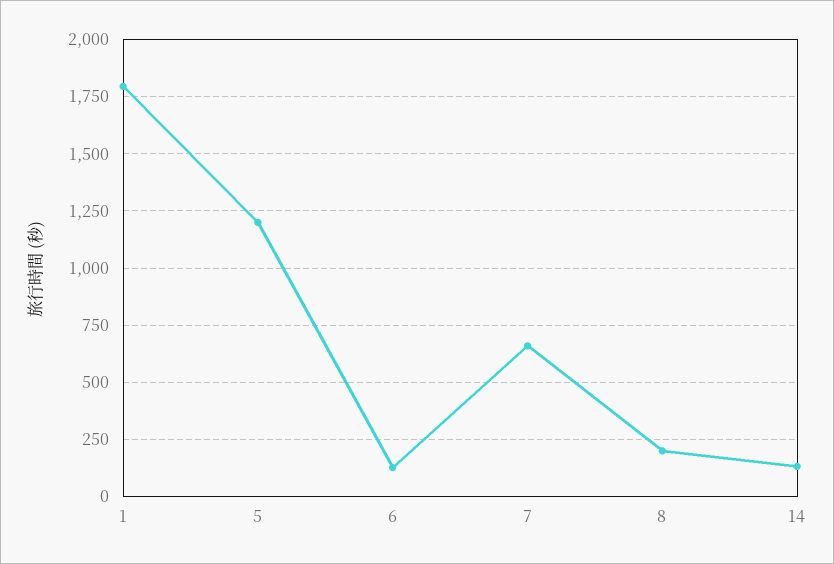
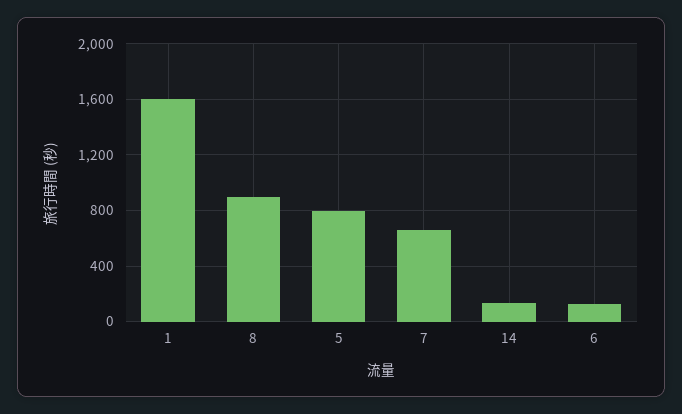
  {
-   "1": 1800,
+   "1": 1600,
-   "5": 1200,
+   "5": 800,
    "6": 150,
    "7": 650,
-   "8": 200,
+   "8": 900,
    "14": 150
  }

